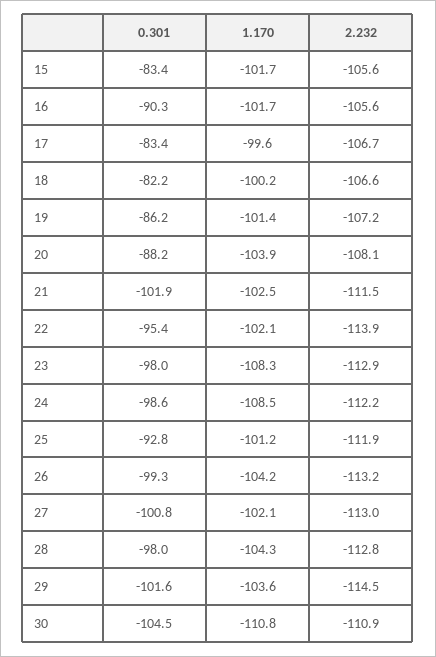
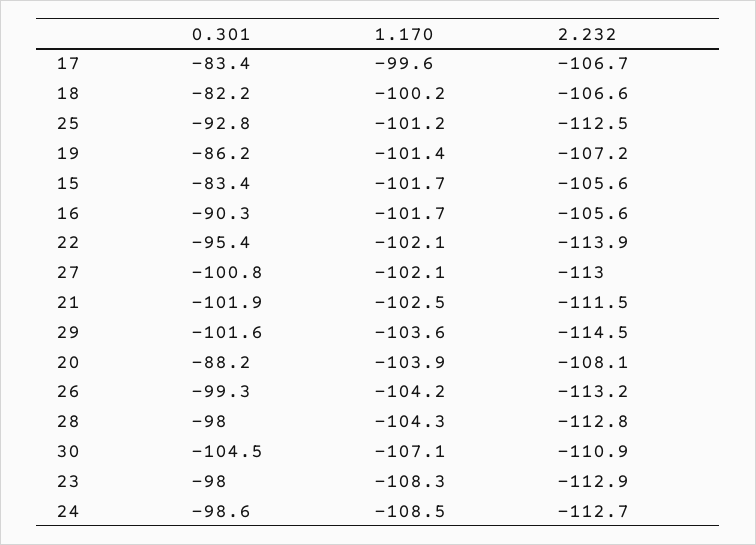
  {
    "0.301": {
      "15": -83.4,
      "16": -90.3,
      "17": -83.4,
      "18": -82.2,
      "19": -86.2,
      "20": -88.2,
      "21": -101.9,
      "22": -95.4,
      "23": -98,
      "24": -98.6,
      "25": -92.8,
      "26": -99.3,
      "27": -100.8,
      "28": -98,
      "29": -101.6,
      "30": -104.5
    },
    "1.170": {
      "15": -101.7,
      "16": -101.7,
      "17": -99.6,
      "18": -100.2,
      "19": -101.4,
      "20": -103.9,
      "21": -102.5,
      "22": -102.1,
      "23": -108.3,
      "24": -108.5,
      "25": -101.2,
      "26": -104.2,
      "27": -102.1,
      "28": -104.3,
      "29": -103.6,
-     "30": -110.8
+     "30": -107.1
    },
    "2.232": {
      "15": -105.6,
      "16": -105.6,
      "17": -106.7,
      "18": -106.6,
      "19": -107.2,
      "20": -108.1,
      "21": -111.5,
      "22": -113.9,
      "23": -112.9,
-     "24": -112.2,
+     "24": -112.7,
-     "25": -111.9,
+     "25": -112.5,
      "26": -113.2,
      "27": -113,
      "28": -112.8,
      "29": -114.5,
      "30": -110.9
    }
  }

